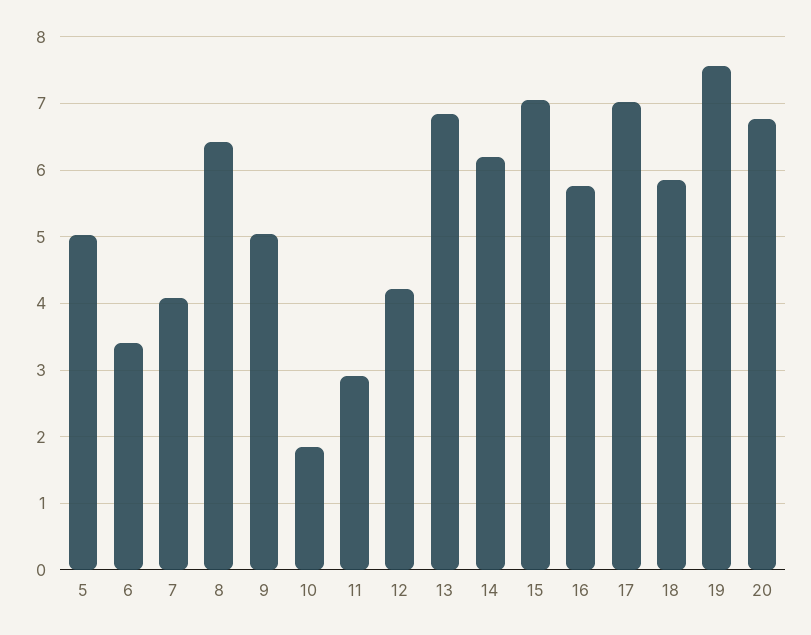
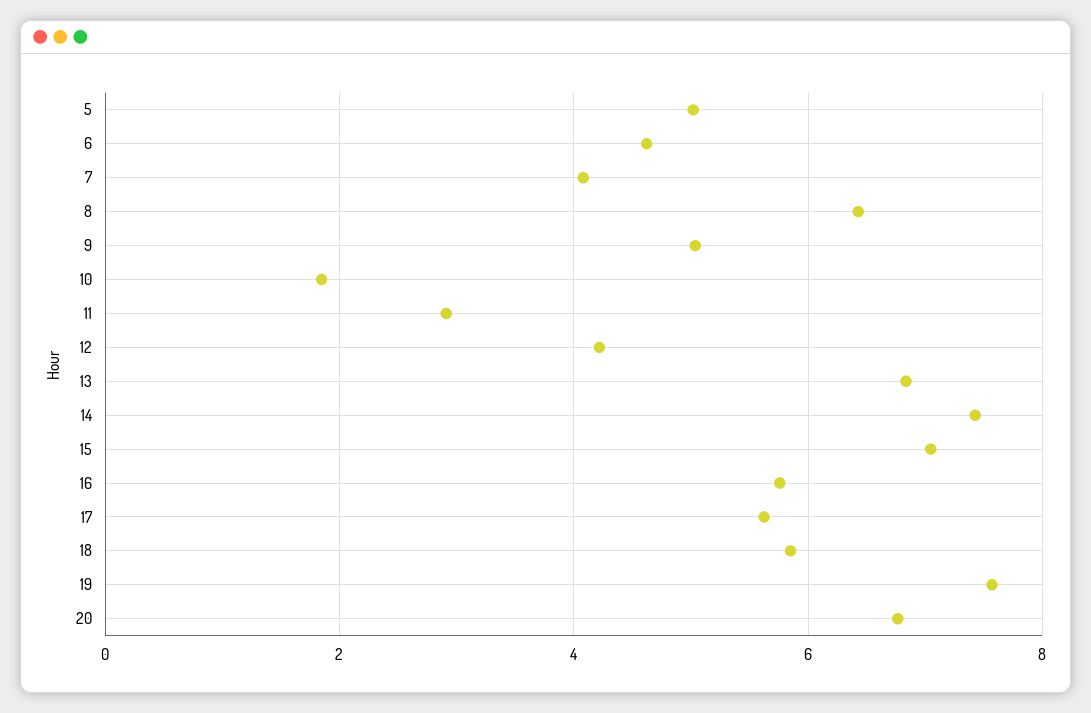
  {
    "5": 5,
-   "6": 3.4,
+   "6": 4.6,
    "7": 4.1,
    "8": 6.4,
    "9": 5,
    "10": 1.8,
    "11": 2.9,
    "12": 4.2,
    "13": 6.8,
-   "14": 6.2,
+   "14": 7.4,
    "15": 7,
    "16": 5.8,
-   "17": 7,
+   "17": 5.6,
    "18": 5.9,
    "19": 7.6,
    "20": 6.8
  }

